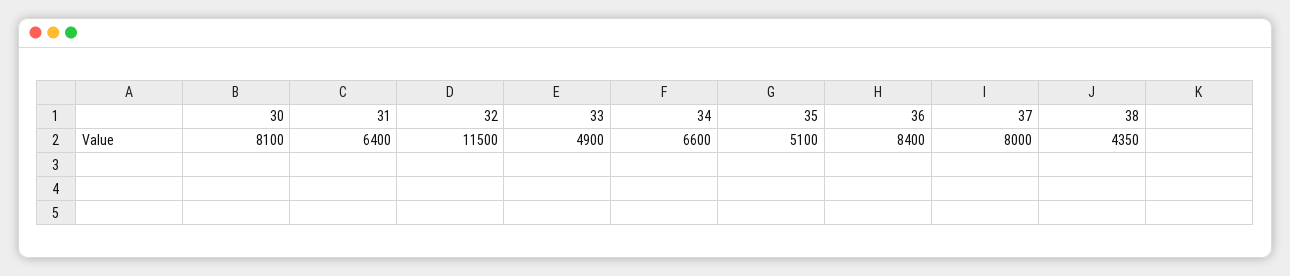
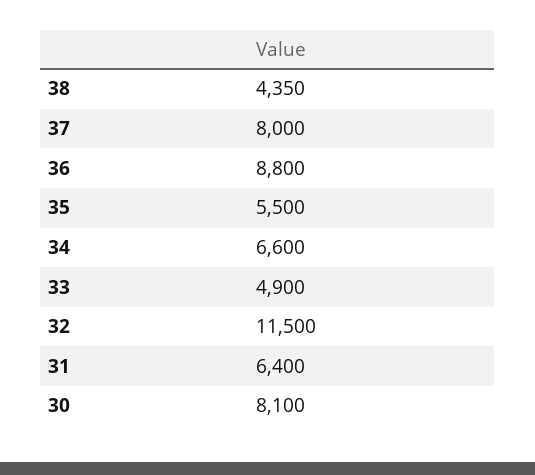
  {
    "30": 8100,
    "31": 6400,
    "32": 11500,
    "33": 4900,
    "34": 6600,
-   "35": 5100,
+   "35": 5500,
-   "36": 8400,
+   "36": 8800,
    "37": 8000,
    "38": 4350
  }

